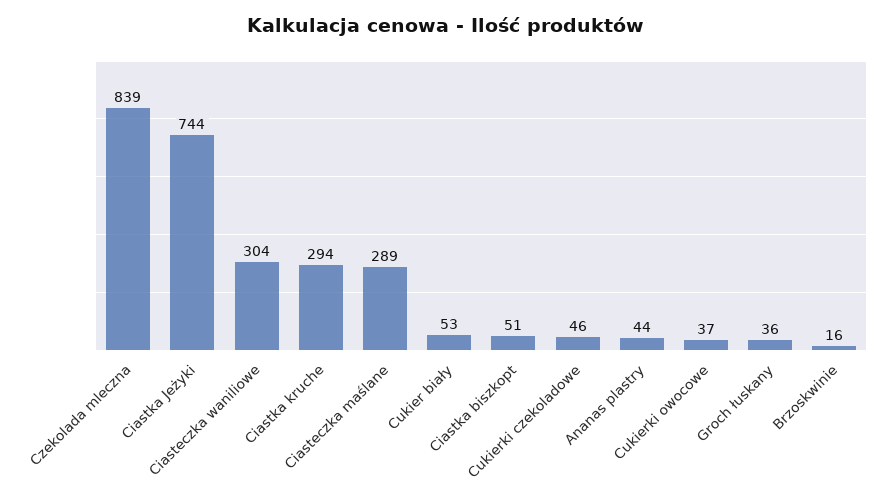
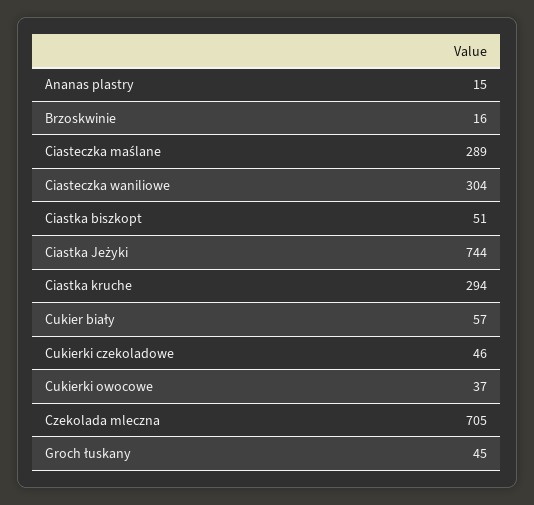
  {
-   "Czekolada mleczna": 839,
+   "Czekolada mleczna": 705,
    "Ciastka Jeżyki": 744,
    "Ciasteczka waniliowe": 304,
    "Ciastka kruche": 294,
    "Ciasteczka maślane": 289,
-   "Cukier biały": 53,
+   "Cukier biały": 57,
    "Ciastka biszkopt": 51,
    "Cukierki czekoladowe": 46,
-   "Ananas plastry": 44,
+   "Ananas plastry": 15,
    "Cukierki owocowe": 37,
-   "Groch łuskany": 36,
+   "Groch łuskany": 45,
    "Brzoskwinie": 16
  }

